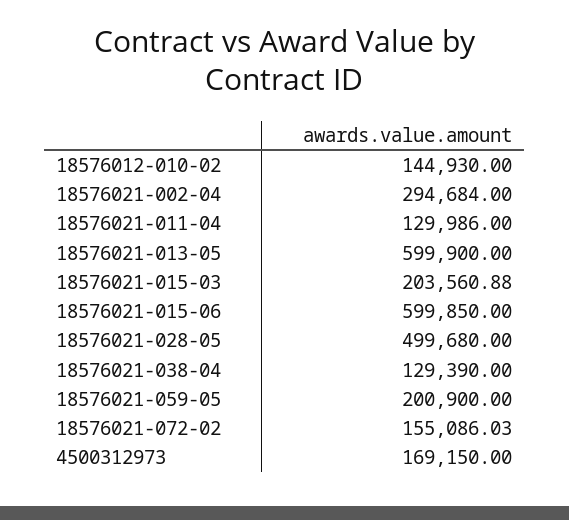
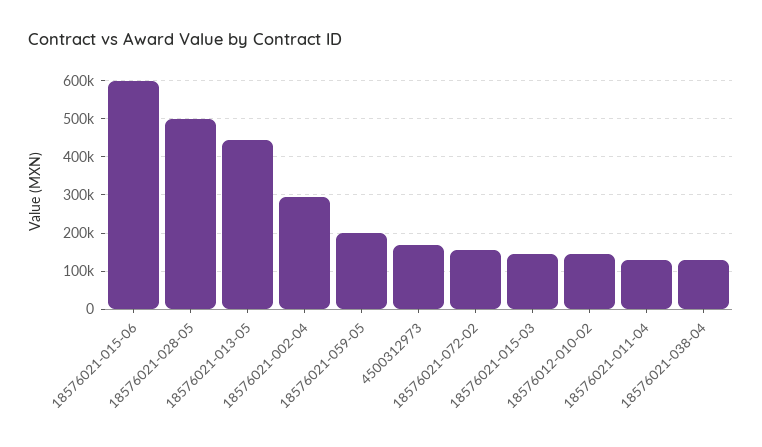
  {
    "18576012-010-02": 144930,
    "18576021-002-04": 294684,
    "18576021-011-04": 129986,
-   "18576021-013-05": 599900,
+   "18576021-013-05": 440000,
-   "18576021-015-03": 203560.88,
+   "18576021-015-03": 140000,
    "18576021-015-06": 599850,
    "18576021-028-05": 499680,
    "18576021-038-04": 129390,
    "18576021-059-05": 200900,
    "18576021-072-02": 155086.03,
    "4500312973": 169150
  }

